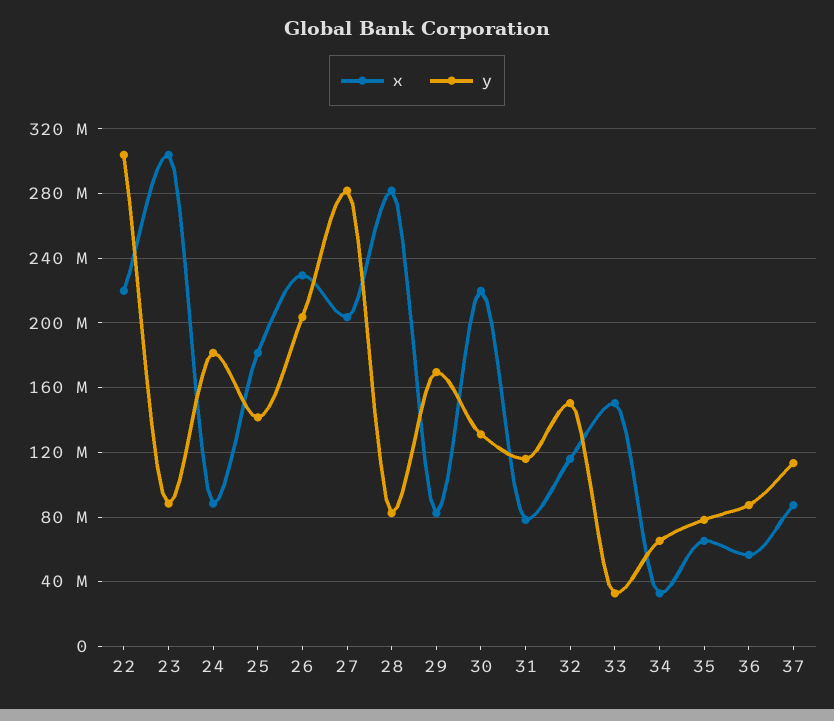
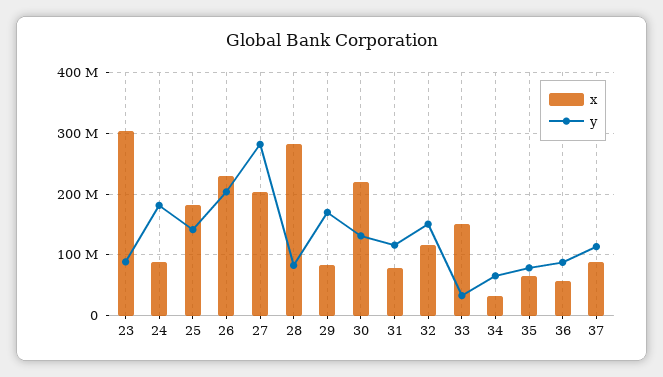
  {
    "x": {
-     "22": 220000000,
      "23": 305000000,
      "24": 90000000,
      "25": 180000000,
      "26": 230000000,
      "27": 205000000,
      "28": 280000000,
      "29": 80000000,
      "30": 220000000,
      "31": 80000000,
      "32": 115000000,
      "33": 150000000,
      "34": 35000000,
      "35": 65000000,
      "36": 55000000,
      "37": 85000000
    },
    "y": {
-     "22": 305000000,
      "23": 90000000,
      "24": 180000000,
      "25": 140000000,
      "26": 205000000,
      "27": 280000000,
      "28": 80000000,
      "29": 170000000,
      "30": 130000000,
      "31": 115000000,
      "32": 150000000,
      "33": 35000000,
      "34": 65000000,
      "35": 80000000,
      "36": 85000000,
      "37": 115000000
    }
  }

